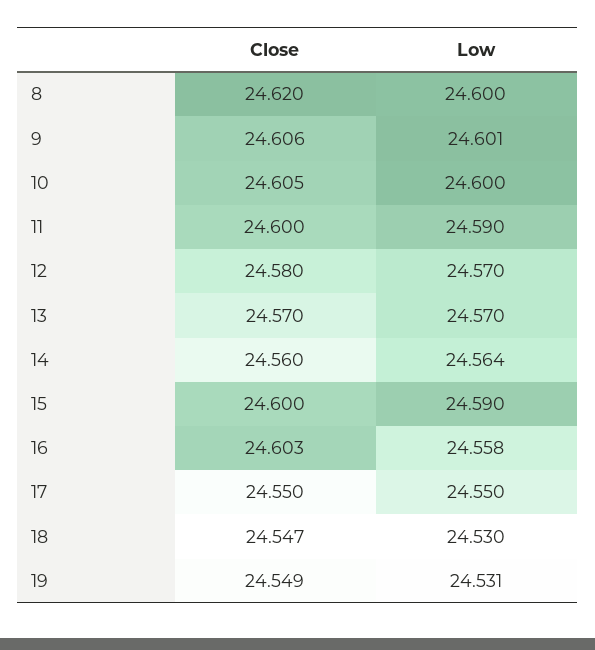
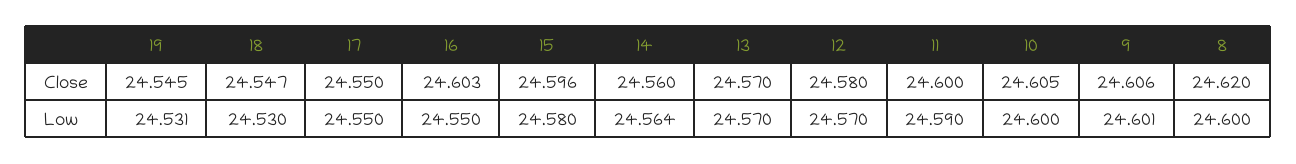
  {
    "Close": {
      "8": 24.62,
      "9": 24.606,
      "10": 24.605,
      "11": 24.6,
      "12": 24.58,
      "13": 24.57,
      "14": 24.56,
-     "15": 24.6,
+     "15": 24.596,
      "16": 24.603,
      "17": 24.55,
      "18": 24.547,
-     "19": 24.549
+     "19": 24.545
    },
    "Low": {
      "8": 24.6,
      "9": 24.601,
      "10": 24.6,
      "11": 24.59,
      "12": 24.57,
      "13": 24.57,
      "14": 24.564,
-     "15": 24.59,
+     "15": 24.58,
-     "16": 24.558,
+     "16": 24.55,
      "17": 24.55,
      "18": 24.53,
      "19": 24.531
    }
  }

